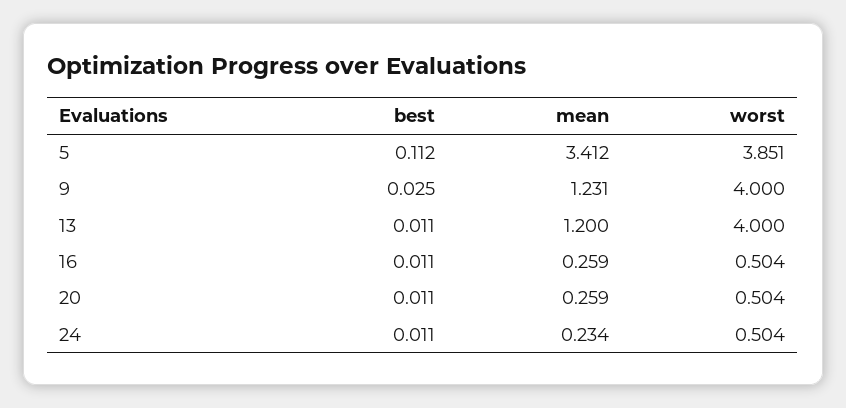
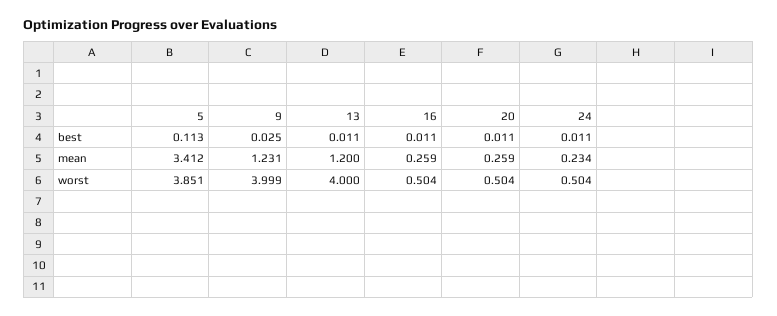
  {
    "best": {
-     "5": 0.112,
+     "5": 0.113,
      "9": 0.025,
      "13": 0.011,
      "16": 0.011,
      "20": 0.011,
      "24": 0.011
    },
    "mean": {
      "5": 3.412,
      "9": 1.231,
      "13": 1.2,
      "16": 0.259,
      "20": 0.259,
      "24": 0.234
    },
    "worst": {
      "5": 3.851,
-     "9": 4,
+     "9": 3.999,
      "13": 4,
      "16": 0.504,
      "20": 0.504,
      "24": 0.504
    }
  }

